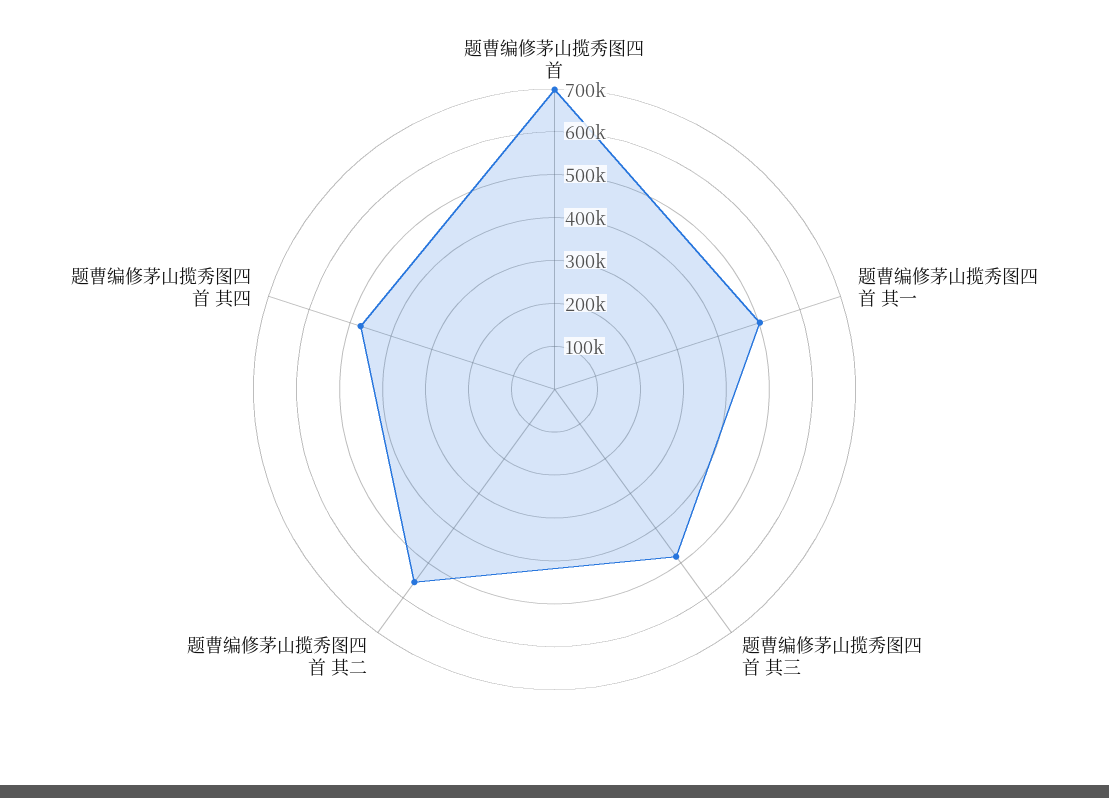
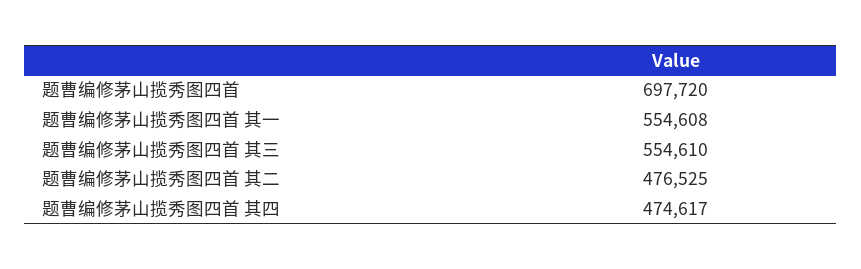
  {
    "题曹编修茅山揽秀图四首": 697720,
-   "题曹编修茅山揽秀图四首 其一": 500000,
+   "题曹编修茅山揽秀图四首 其一": 554608,
-   "题曹编修茅山揽秀图四首 其三": 480000,
+   "题曹编修茅山揽秀图四首 其三": 554610,
-   "题曹编修茅山揽秀图四首 其二": 560000,
+   "题曹编修茅山揽秀图四首 其二": 476525,
    "题曹编修茅山揽秀图四首 其四": 474617
  }

